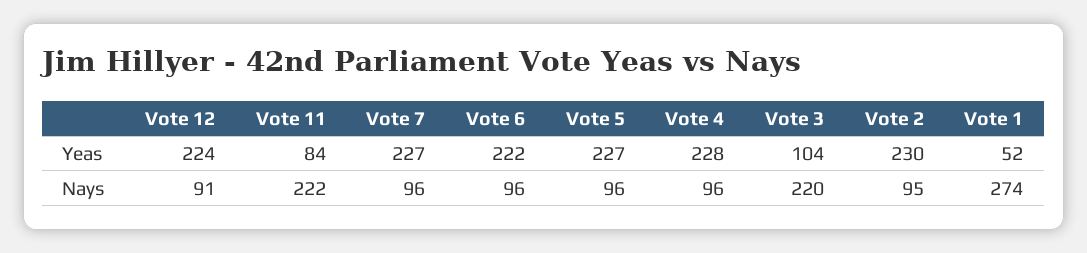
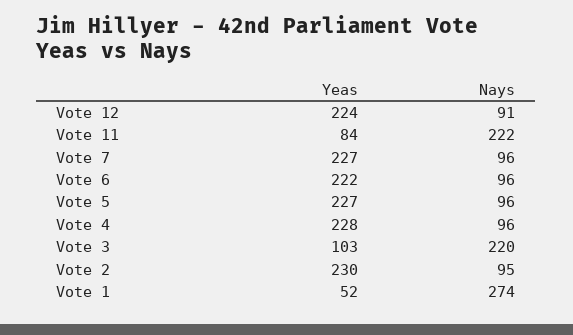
  {
    "Vote 12": {
      "Yeas": 224,
      "Nays": 91
    },
    "Vote 11": {
      "Yeas": 84,
      "Nays": 222
    },
    "Vote 7": {
      "Yeas": 227,
      "Nays": 96
    },
    "Vote 6": {
      "Yeas": 222,
      "Nays": 96
    },
    "Vote 5": {
      "Yeas": 227,
      "Nays": 96
    },
    "Vote 4": {
      "Yeas": 228,
      "Nays": 96
    },
    "Vote 3": {
-     "Yeas": 104,
+     "Yeas": 103,
      "Nays": 220
    },
    "Vote 2": {
      "Yeas": 230,
      "Nays": 95
    },
    "Vote 1": {
      "Yeas": 52,
      "Nays": 274
    }
  }

